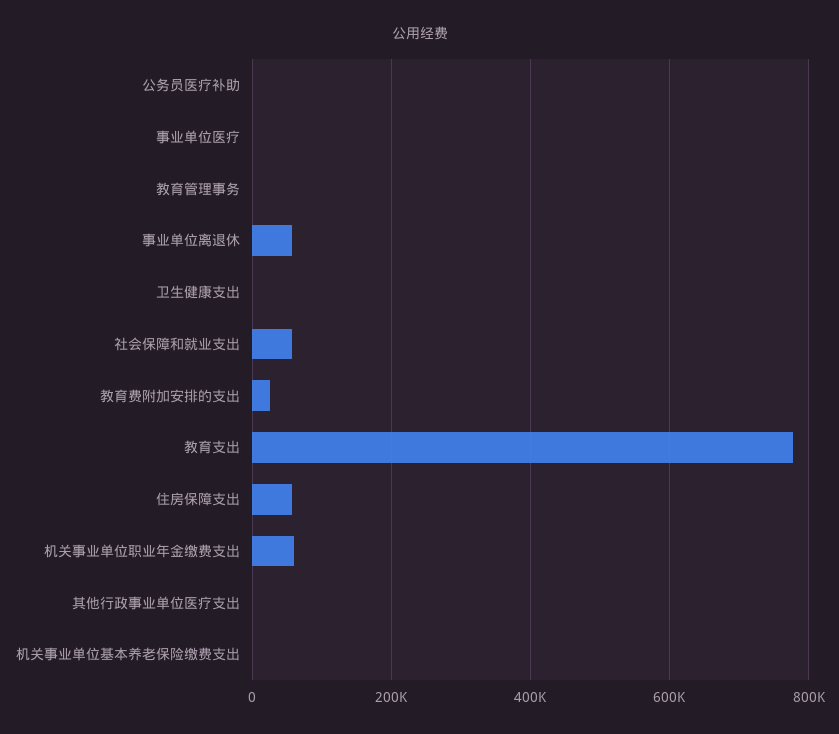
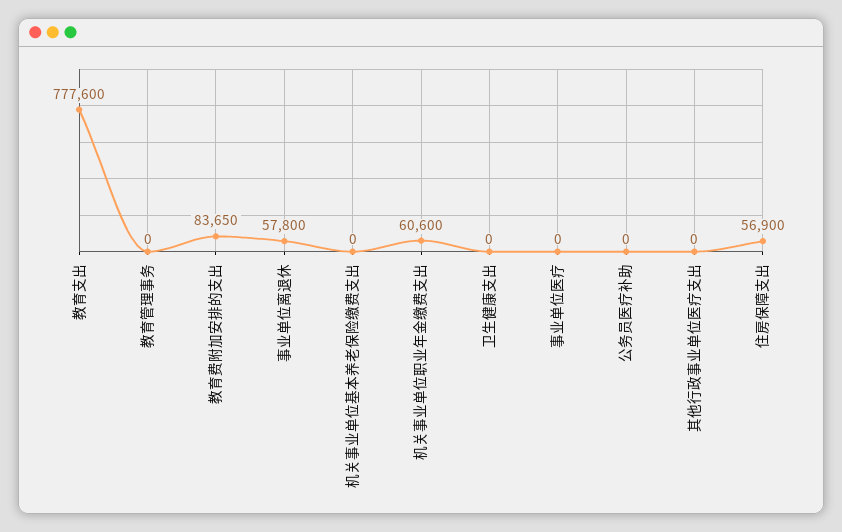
  {
    "公务员医疗补助": 0,
    "事业单位医疗": 0,
    "教育管理事务": 0,
    "事业单位离退休": 57800,
    "卫生健康支出": 0,
-   "社会保障和就业支出": 60000,
-   "教育费附加安排的支出": 20000,
+   "教育费附加安排的支出": 83650,
    "教育支出": 777600,
    "住房保障支出": 56900,
    "机关事业单位职业年金缴费支出": 60600,
    "其他行政事业单位医疗支出": 0,
    "机关事业单位基本养老保险缴费支出": 0
  }

